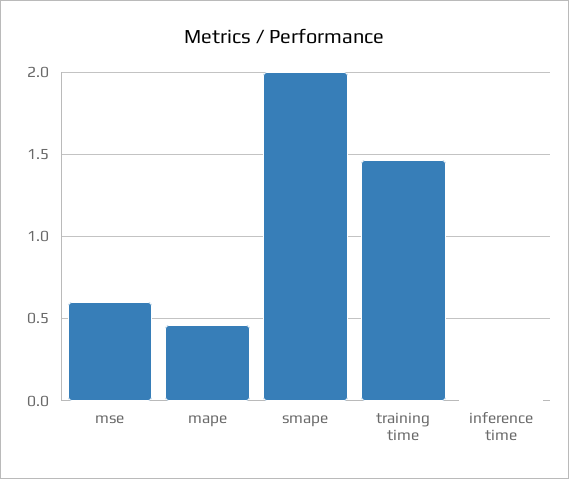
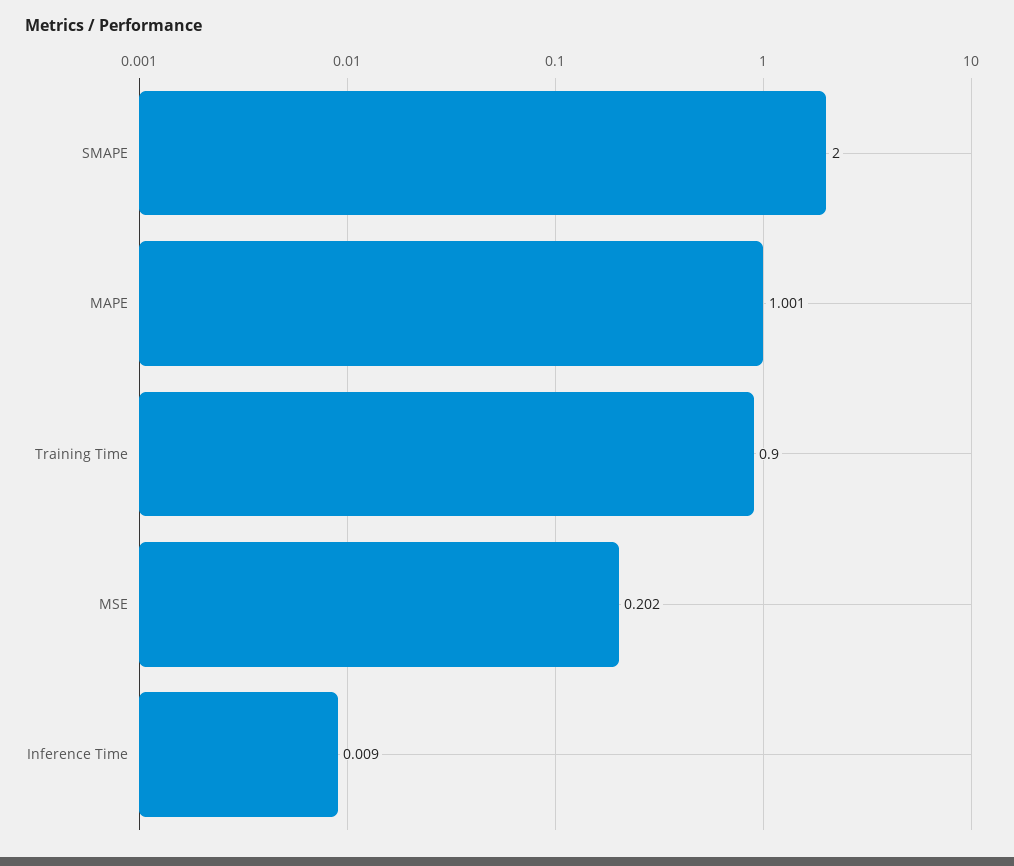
  {
-   "mse": 0.6,
+   "mse": 0.202,
-   "mape": 0.45,
+   "mape": 1.001,
    "smape": 2,
-   "training time": 1.45,
+   "training time": 0.9,
    "inference time": 0.009
  }

